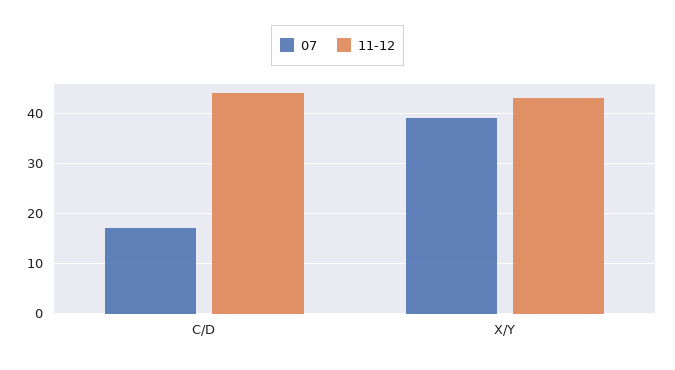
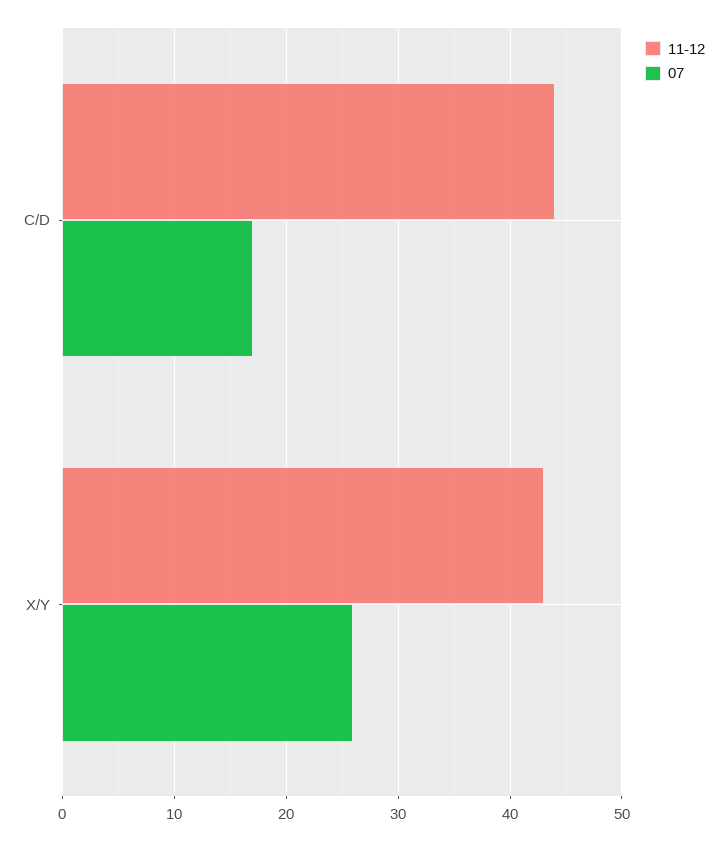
  {
    "07": {
      "C/D": 17,
-     "X/Y": 40
+     "X/Y": 26
    },
    "11-12": {
      "C/D": 44,
      "X/Y": 43
    }
  }

